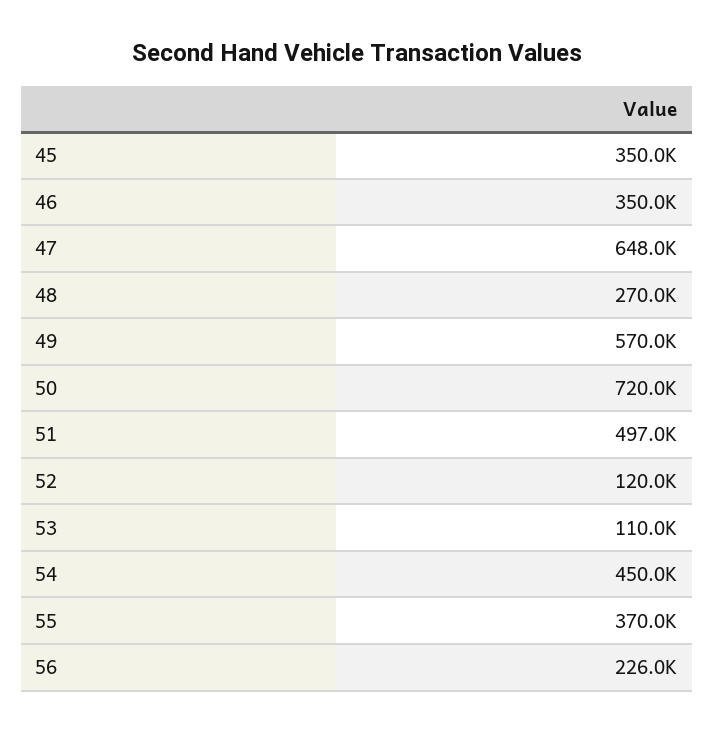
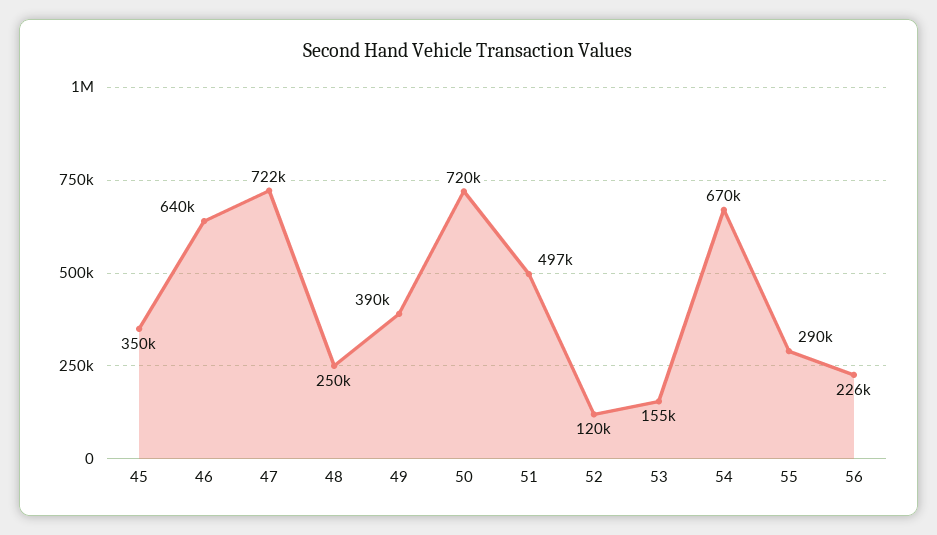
  {
    "45": 350000,
-   "46": 350000,
+   "46": 640000,
-   "47": 648000,
+   "47": 722000,
-   "48": 270000,
+   "48": 250000,
-   "49": 570000,
+   "49": 390000,
    "50": 720000,
    "51": 497000,
    "52": 120000,
-   "53": 110000,
+   "53": 155000,
-   "54": 450000,
+   "54": 670000,
-   "55": 370000,
+   "55": 290000,
    "56": 226000
  }

